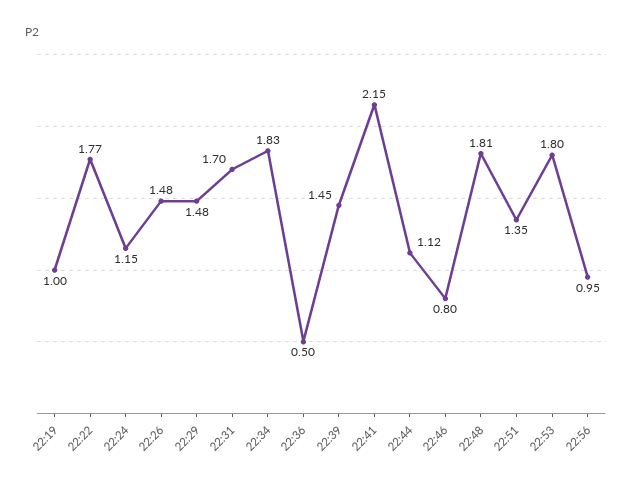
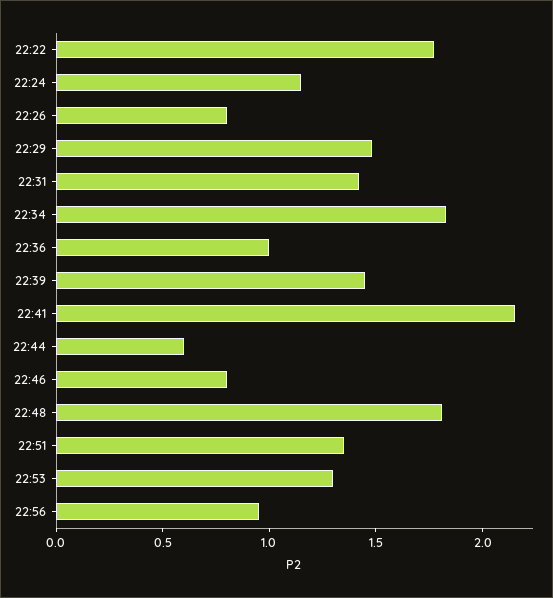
  {
-   "22:19": 1,
    "22:22": 1.77,
    "22:24": 1.15,
-   "22:26": 1.48,
+   "22:26": 0.8,
    "22:29": 1.48,
-   "22:31": 1.7,
+   "22:31": 1.4,
    "22:34": 1.83,
-   "22:36": 0.5,
+   "22:36": 1,
    "22:39": 1.45,
    "22:41": 2.15,
-   "22:44": 1.12,
+   "22:44": 0.6,
    "22:46": 0.8,
    "22:48": 1.81,
    "22:51": 1.35,
-   "22:53": 1.8,
+   "22:53": 1.3,
    "22:56": 0.95
  }

